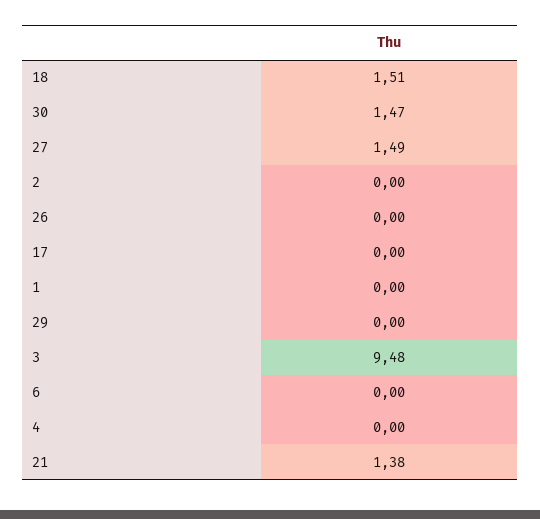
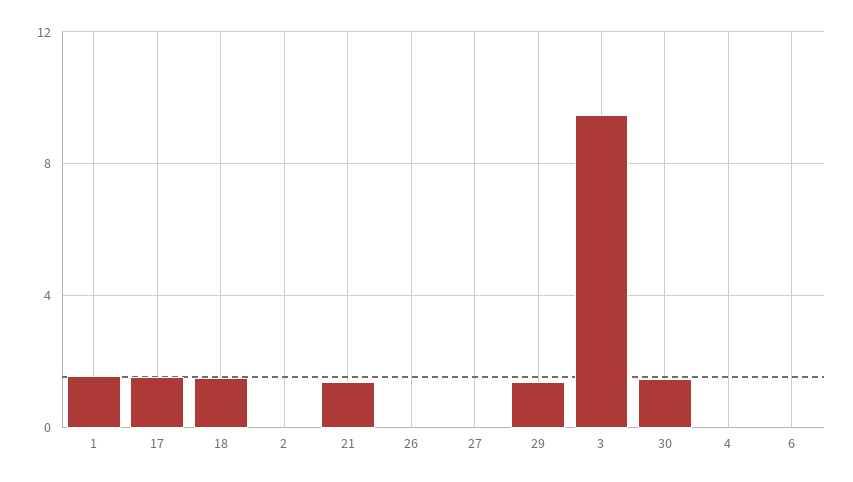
  {
    "18": 1.51,
    "30": 1.47,
-   "27": 1.49,
+   "27": 0,
    "2": 0,
    "26": 0,
-   "17": 0,
+   "17": 1.5,
-   "1": 0,
+   "1": 1.5,
-   "29": 0,
+   "29": 1.5,
    "3": 9.48,
    "6": 0,
    "4": 0,
    "21": 1.38
  }

